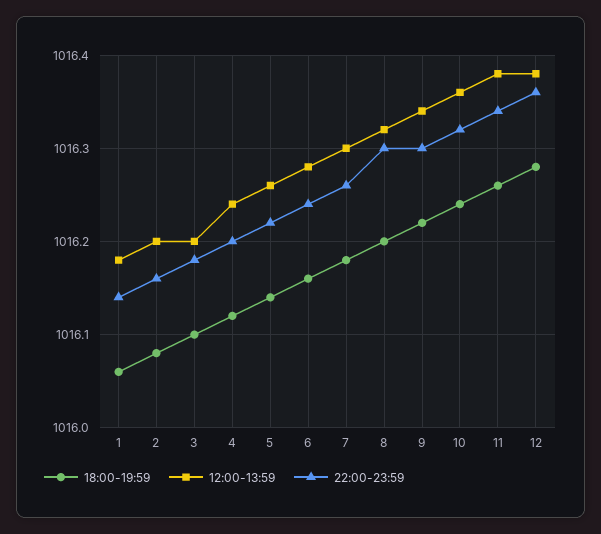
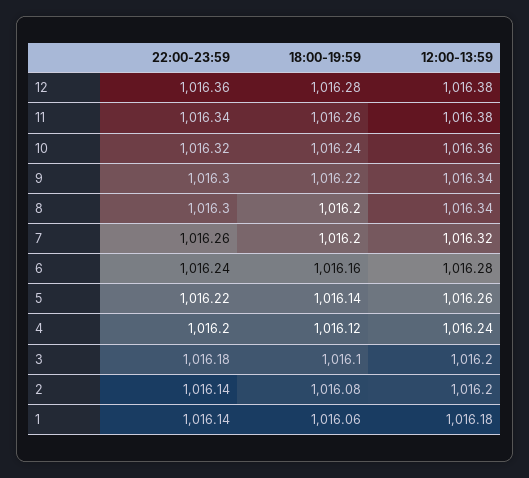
  {
    "18:00-19:59": {
      "1": 1016.06,
      "2": 1016.08,
      "3": 1016.1,
      "4": 1016.12,
      "5": 1016.14,
      "6": 1016.16,
-     "7": 1016.18,
+     "7": 1016.2,
      "8": 1016.2,
      "9": 1016.22,
      "10": 1016.24,
      "11": 1016.26,
      "12": 1016.28
    },
    "12:00-13:59": {
      "1": 1016.18,
      "2": 1016.2,
      "3": 1016.2,
      "4": 1016.24,
      "5": 1016.26,
      "6": 1016.28,
-     "7": 1016.3,
+     "7": 1016.32,
-     "8": 1016.32,
+     "8": 1016.34,
      "9": 1016.34,
      "10": 1016.36,
      "11": 1016.38,
      "12": 1016.38
    },
    "22:00-23:59": {
      "1": 1016.14,
-     "2": 1016.16,
+     "2": 1016.14,
      "3": 1016.18,
      "4": 1016.2,
      "5": 1016.22,
      "6": 1016.24,
      "7": 1016.26,
      "8": 1016.3,
      "9": 1016.3,
      "10": 1016.32,
      "11": 1016.34,
      "12": 1016.36
    }
  }

